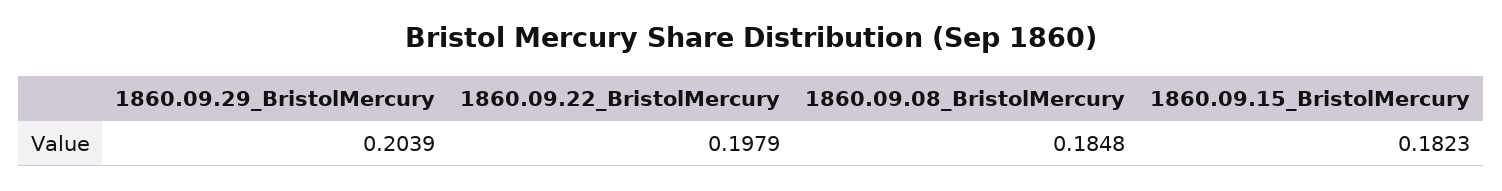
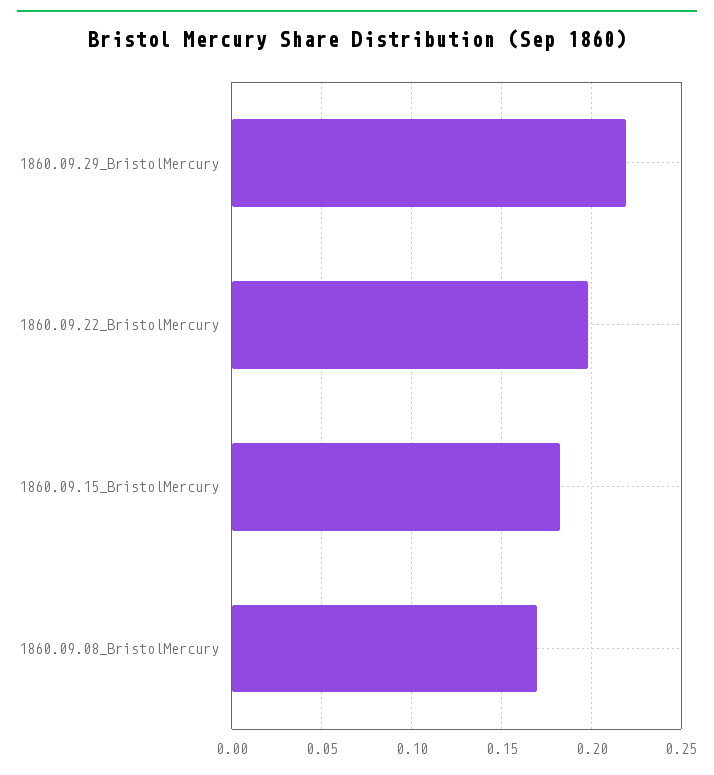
  {
-   "1860.09.29_BristolMercury": 0.2039,
+   "1860.09.29_BristolMercury": 0.22,
    "1860.09.22_BristolMercury": 0.1979,
-   "1860.09.08_BristolMercury": 0.1848,
+   "1860.09.08_BristolMercury": 0.17,
    "1860.09.15_BristolMercury": 0.1823
  }

